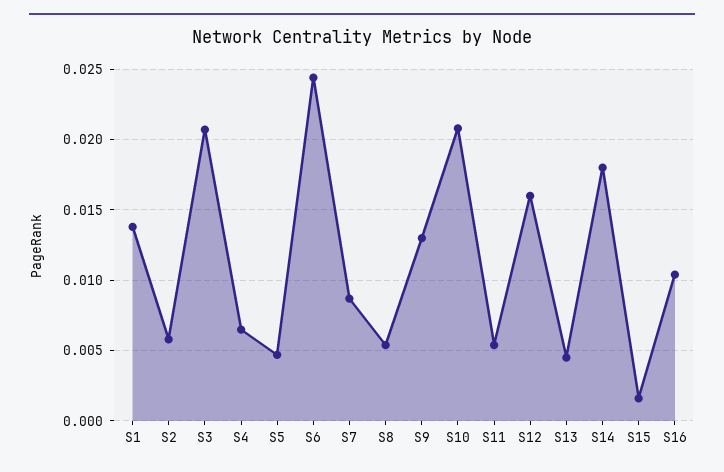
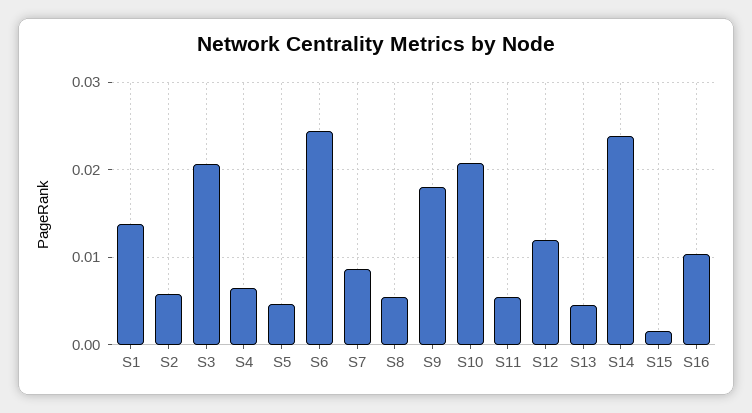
  {
    "S1": 0.014,
    "S2": 0.006,
    "S3": 0.0205,
    "S4": 0.0065,
    "S5": 0.0045,
    "S6": 0.0245,
    "S7": 0.0085,
    "S8": 0.0055,
-   "S9": 0.013,
+   "S9": 0.018,
    "S10": 0.021,
    "S11": 0.0055,
-   "S12": 0.016,
+   "S12": 0.012,
    "S13": 0.0045,
-   "S14": 0.018,
+   "S14": 0.024,
    "S15": 0.0015,
    "S16": 0.0105
  }

